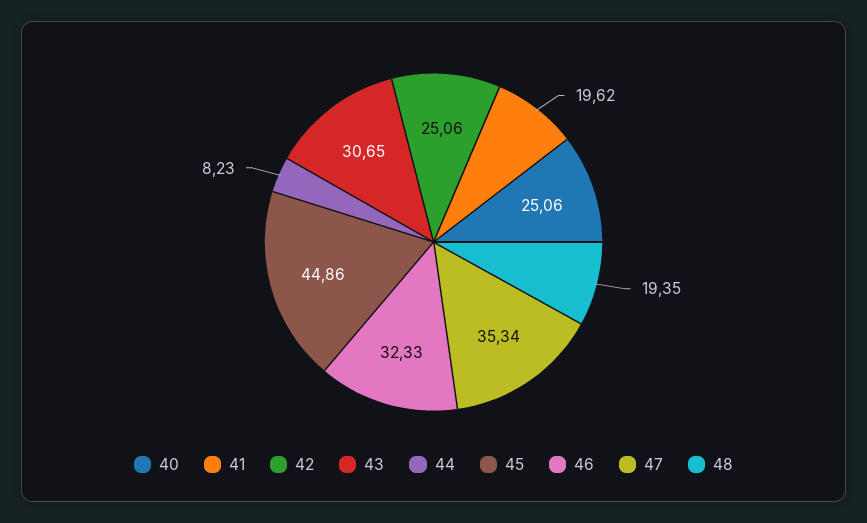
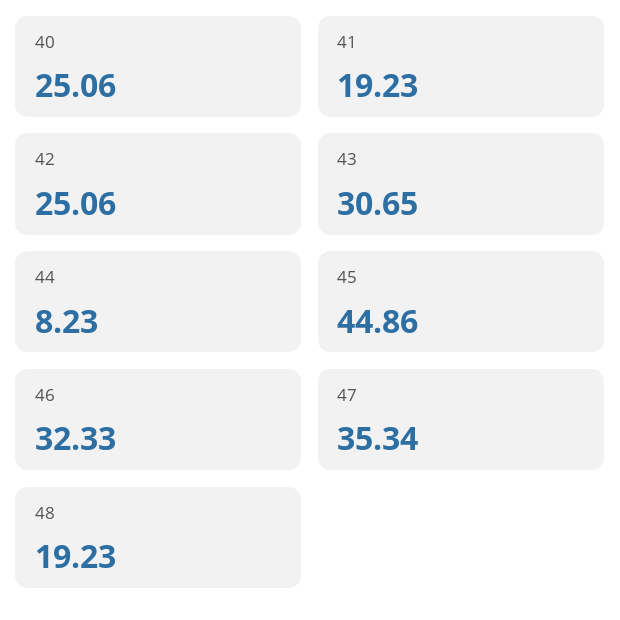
  {
    "40": 25.06,
-   "41": 19.62,
+   "41": 19.23,
    "42": 25.06,
    "43": 30.65,
    "44": 8.23,
    "45": 44.86,
    "46": 32.33,
    "47": 35.34,
-   "48": 19.35
+   "48": 19.23
  }

